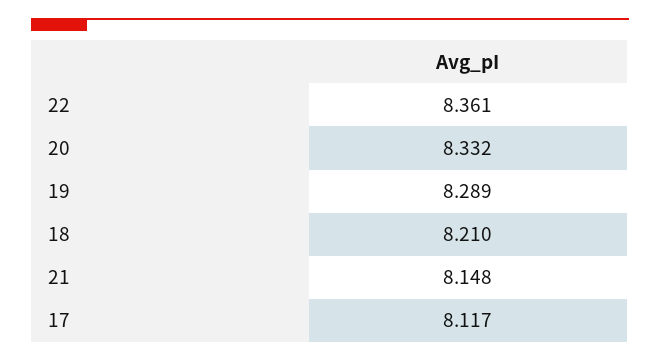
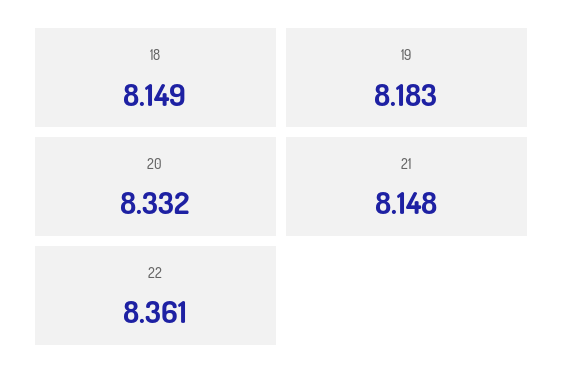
  {
    "22": 8.361,
    "20": 8.332,
-   "19": 8.289,
+   "19": 8.183,
-   "18": 8.21,
+   "18": 8.149,
-   "21": 8.148,
+   "21": 8.148
-   "17": 8.117
  }

